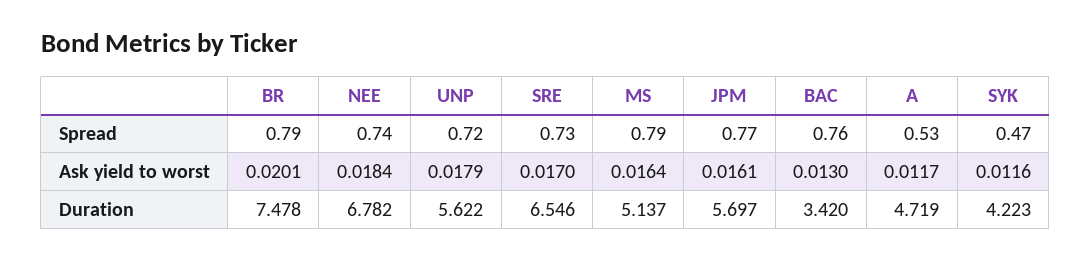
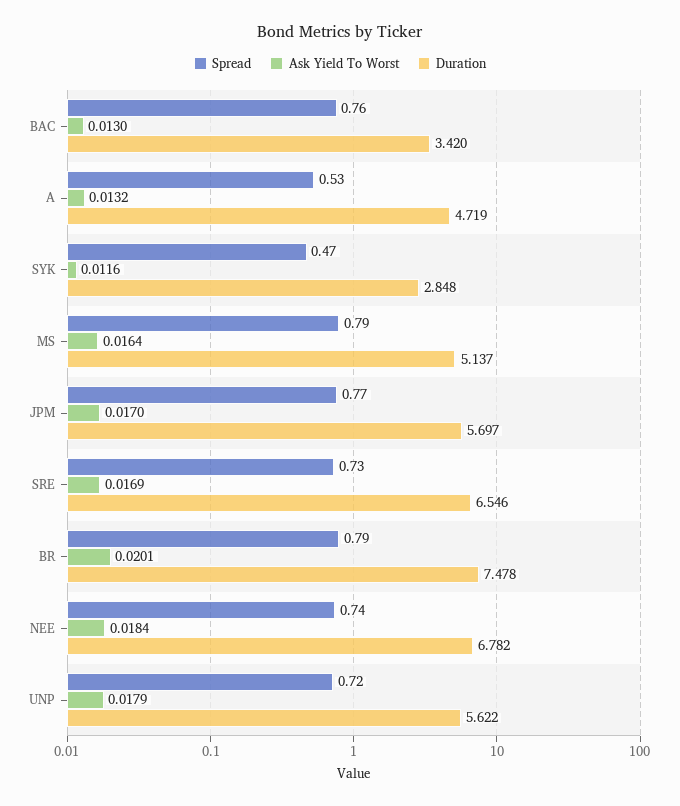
  {
    "Spread": {
      "BR": 0.79,
      "NEE": 0.74,
      "UNP": 0.72,
      "SRE": 0.73,
      "MS": 0.79,
      "JPM": 0.77,
      "BAC": 0.76,
      "A": 0.53,
      "SYK": 0.47
    },
    "Ask yield to worst": {
      "BR": 0.0201,
      "NEE": 0.0184,
      "UNP": 0.0179,
-     "SRE": 0.017,
+     "SRE": 0.0169,
      "MS": 0.0164,
-     "JPM": 0.0161,
+     "JPM": 0.017,
      "BAC": 0.013,
-     "A": 0.0117,
+     "A": 0.0132,
      "SYK": 0.0116
    },
    "Duration": {
      "BR": 7.478,
      "NEE": 6.782,
      "UNP": 5.622,
      "SRE": 6.546,
      "MS": 5.137,
      "JPM": 5.697,
      "BAC": 3.42,
      "A": 4.719,
-     "SYK": 4.223
+     "SYK": 2.848
    }
  }

